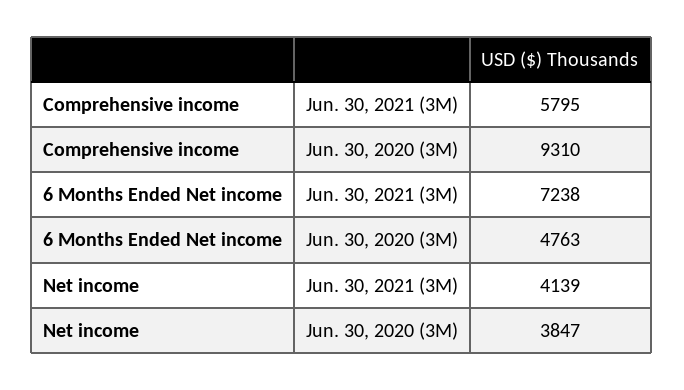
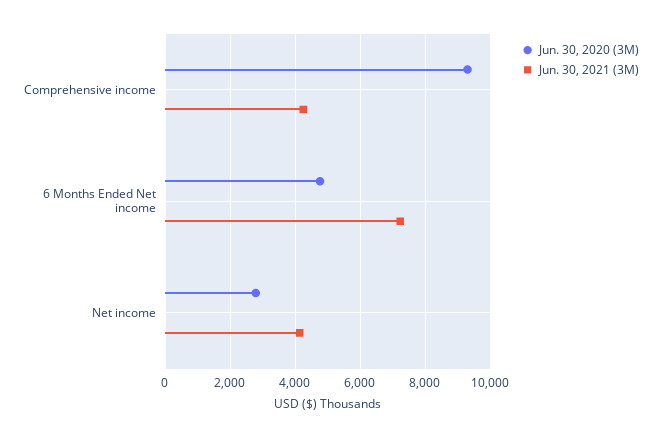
  {
    "Jun. 30, 2021 (3M)": {
-     "Comprehensive income": 5795,
+     "Comprehensive income": 4200,
      "6 Months Ended Net income": 7238,
      "Net income": 4139
    },
    "Jun. 30, 2020 (3M)": {
      "Comprehensive income": 9310,
      "6 Months Ended Net income": 4763,
-     "Net income": 3847
+     "Net income": 2800
    }
  }

